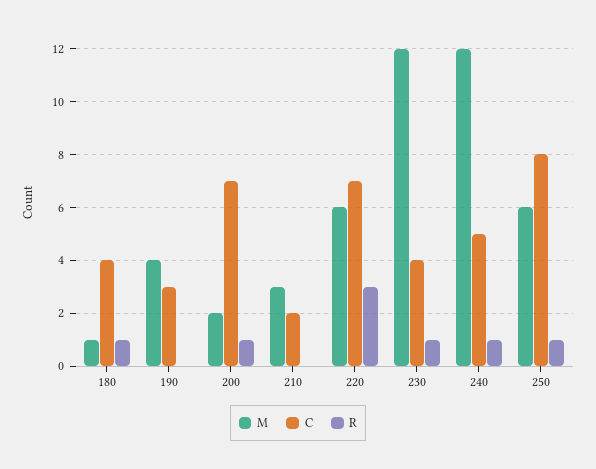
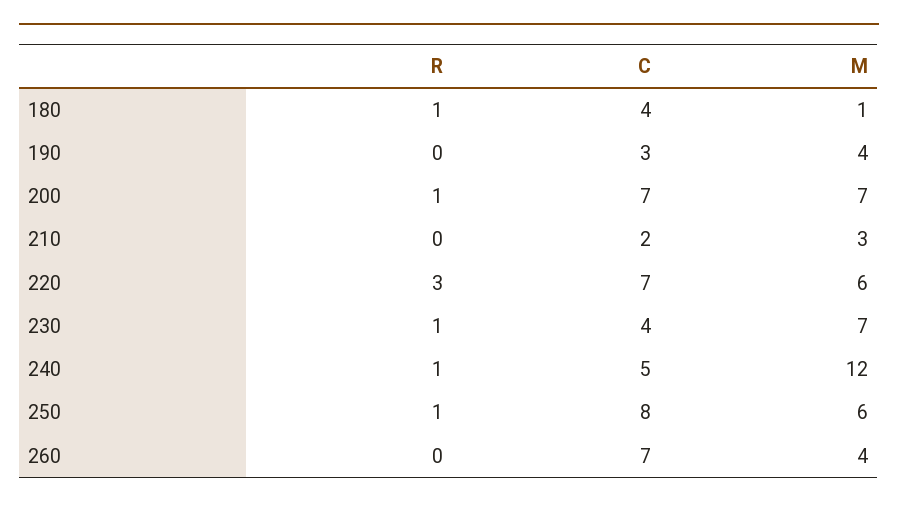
  {
    "M": {
      "180": 1,
      "190": 4,
-     "200": 2,
+     "200": 7,
      "210": 3,
      "220": 6,
-     "230": 12,
+     "230": 7,
      "240": 12,
-     "250": 6
+     "250": 6,
+     "260": 4
    },
    "C": {
      "180": 4,
      "190": 3,
      "200": 7,
      "210": 2,
      "220": 7,
      "230": 4,
      "240": 5,
-     "250": 8
+     "250": 8,
+     "260": 7
    },
    "R": {
      "180": 1,
      "190": 0,
      "200": 1,
      "210": 0,
      "220": 3,
      "230": 1,
      "240": 1,
-     "250": 1
+     "250": 1,
+     "260": 0
    }
  }

